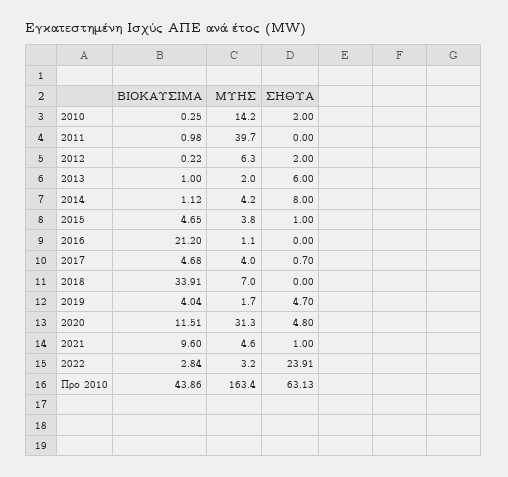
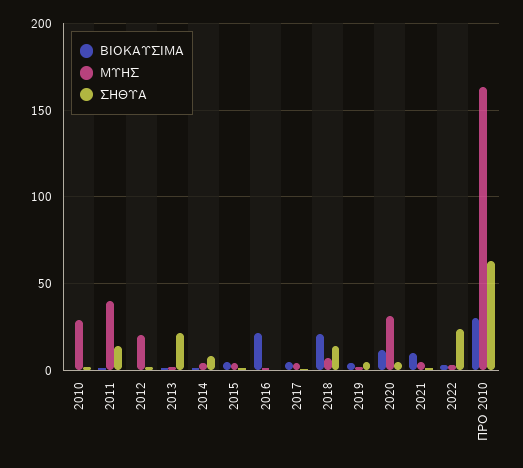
  {
    "ΒΙΟΚΑΥΣΙΜΑ": {
      "2010": 0.25,
      "2011": 0.98,
      "2012": 0.22,
      "2013": 1,
      "2014": 1.12,
      "2015": 4.65,
      "2016": 21.2,
      "2017": 4.68,
-     "2018": 33.91,
+     "2018": 20,
      "2019": 4.04,
      "2020": 11.51,
      "2021": 9.6,
      "2022": 2.84,
-     "Προ 2010": 43.86
+     "Προ 2010": 30
    },
    "ΜΥΗΣ": {
-     "2010": 14.2,
+     "2010": 30,
      "2011": 39.7,
-     "2012": 6.3,
+     "2012": 20,
      "2013": 2,
      "2014": 4.2,
      "2015": 3.8,
      "2016": 1.1,
      "2017": 4,
      "2018": 7,
      "2019": 1.7,
      "2020": 31.3,
      "2021": 4.6,
      "2022": 3.2,
      "Προ 2010": 163.4
    },
    "ΣΗΘΥΑ": {
      "2010": 2,
-     "2011": 0,
+     "2011": 15,
      "2012": 2,
-     "2013": 6,
+     "2013": 20,
      "2014": 8,
      "2015": 1,
      "2016": 0,
      "2017": 0.7,
-     "2018": 0,
+     "2018": 15,
      "2019": 4.7,
      "2020": 4.8,
      "2021": 1,
      "2022": 23.91,
      "Προ 2010": 63.13
    }
  }

